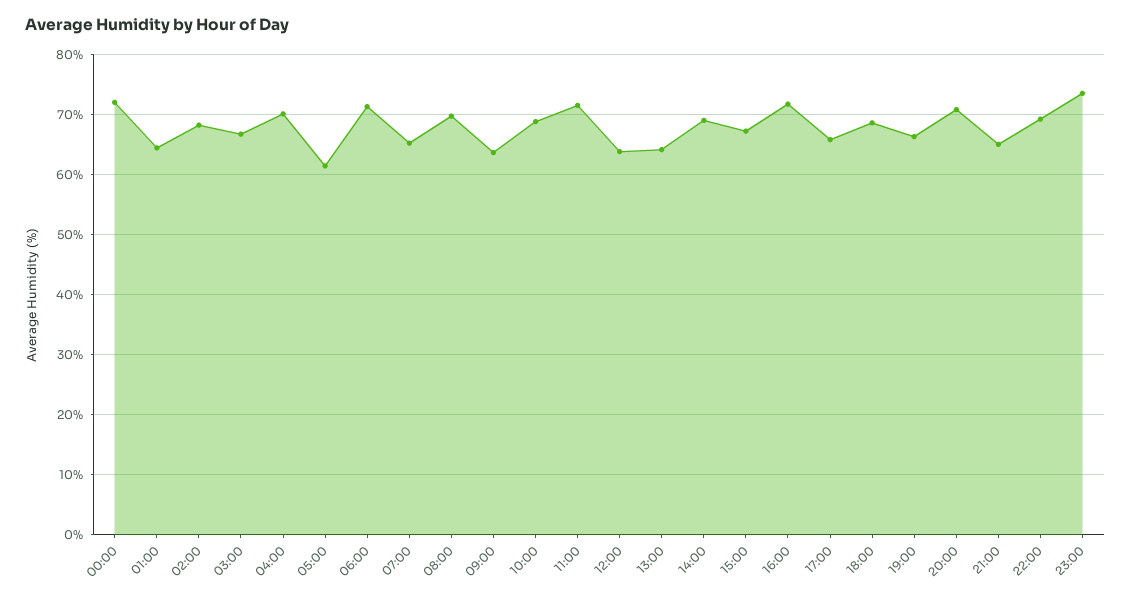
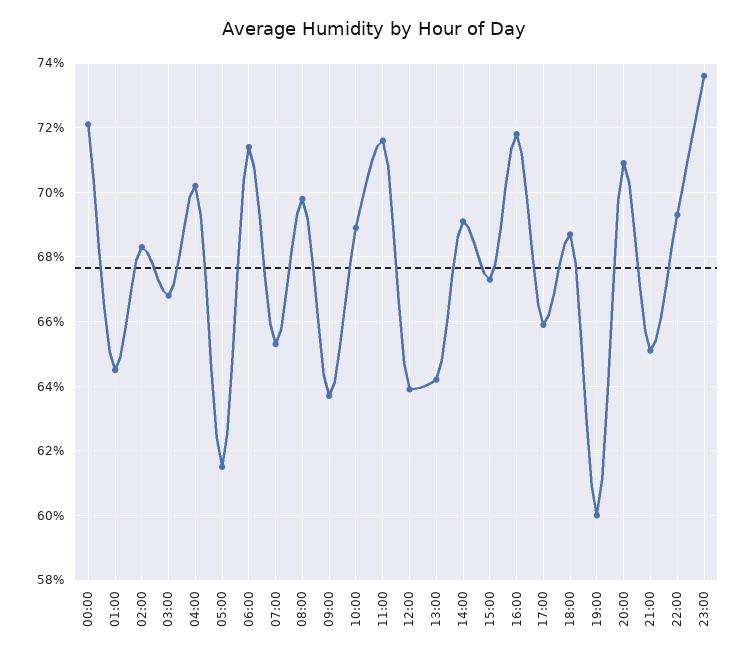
  {
    "00:00": 72,
    "01:00": 64.5,
    "02:00": 68.5,
    "03:00": 67,
    "04:00": 70,
    "05:00": 61.5,
    "06:00": 71.5,
    "07:00": 65.5,
    "08:00": 70,
    "09:00": 63.5,
    "10:00": 69,
    "11:00": 71.5,
    "12:00": 64,
    "13:00": 64,
    "14:00": 69,
    "15:00": 67.5,
    "16:00": 72,
    "17:00": 66,
    "18:00": 68.5,
-   "19:00": 66,
+   "19:00": 60,
    "20:00": 71,
    "21:00": 65,
    "22:00": 69.5,
    "23:00": 73.5
  }

